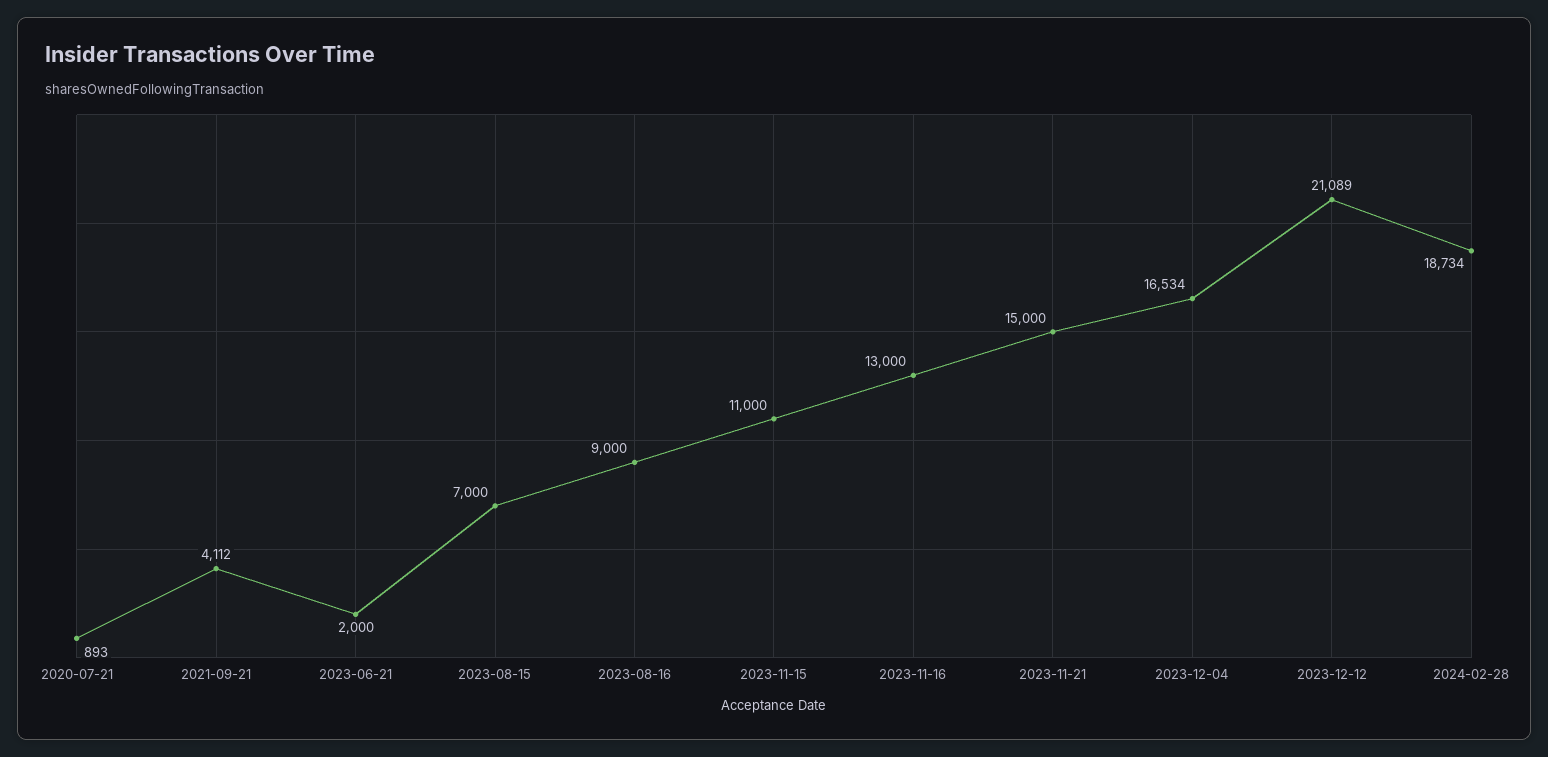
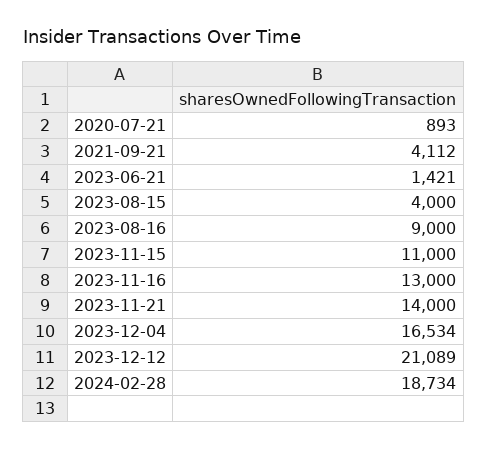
  {
    "2020-07-21": 893,
    "2021-09-21": 4112,
-   "2023-06-21": 2000,
+   "2023-06-21": 1421,
-   "2023-08-15": 7000,
+   "2023-08-15": 4000,
    "2023-08-16": 9000,
    "2023-11-15": 11000,
    "2023-11-16": 13000,
-   "2023-11-21": 15000,
+   "2023-11-21": 14000,
    "2023-12-04": 16534,
    "2023-12-12": 21089,
    "2024-02-28": 18734
  }

